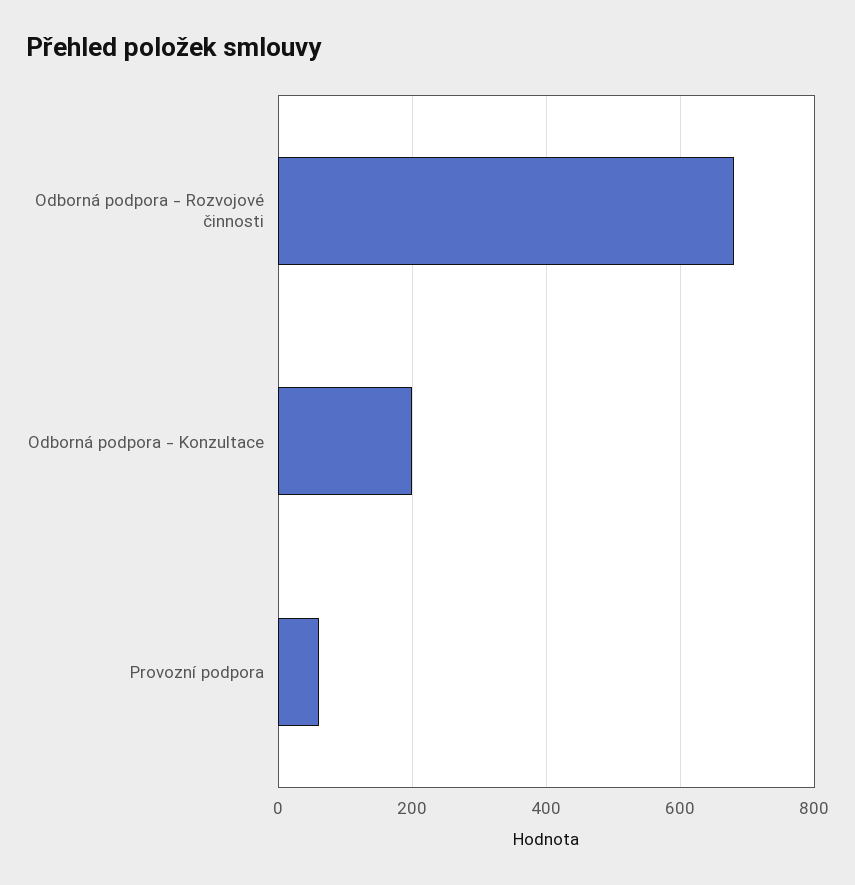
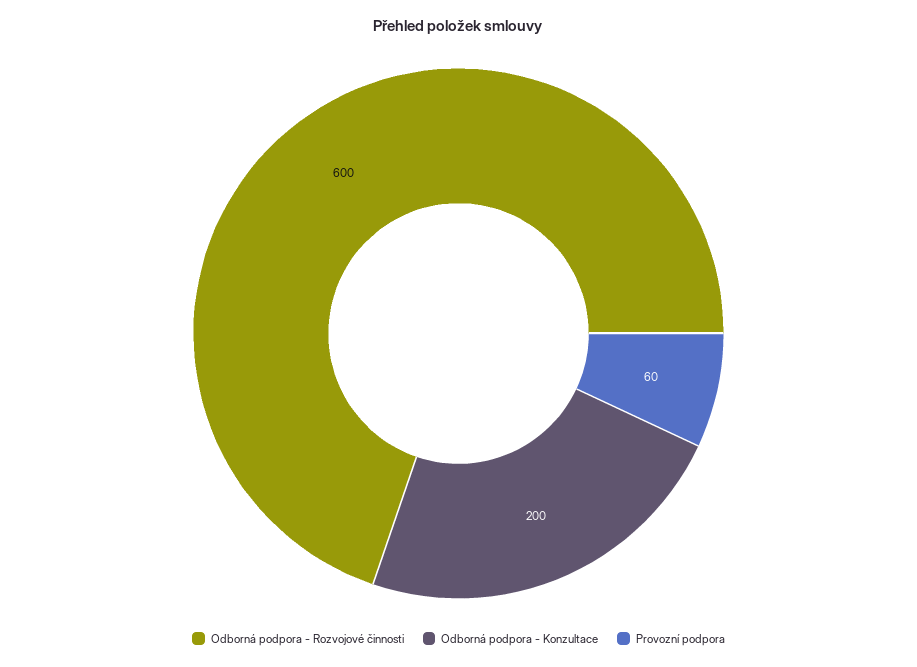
  {
-   "Odborná podpora - Rozvojové činnosti": 680,
+   "Odborná podpora - Rozvojové činnosti": 600,
    "Odborná podpora - Konzultace": 200,
    "Provozní podpora": 60
  }

